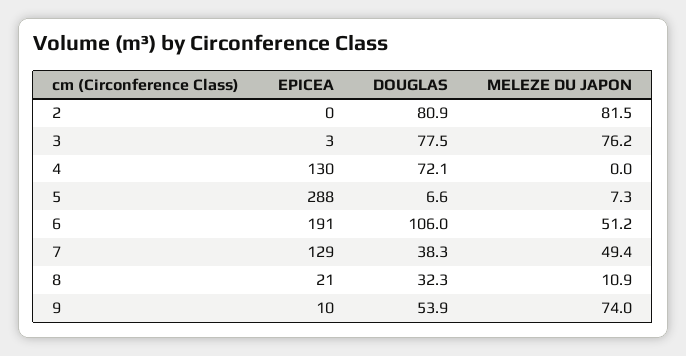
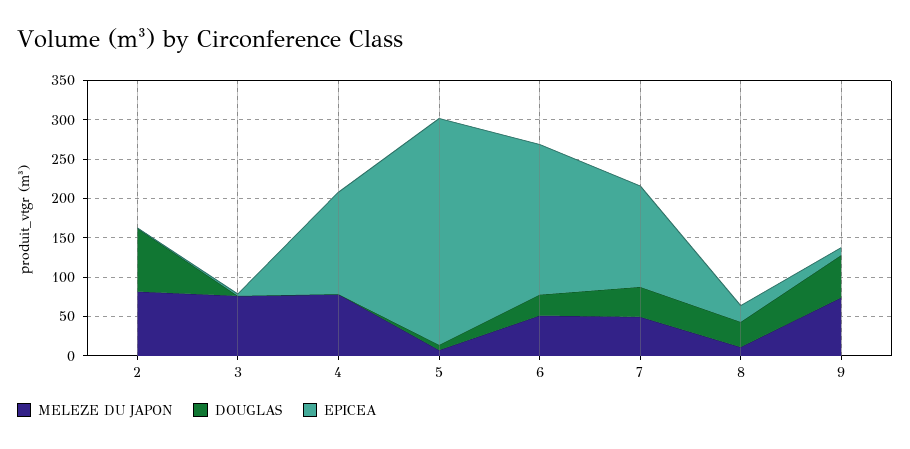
  {
    "EPICEA": {
      "2": 0,
      "3": 3,
      "4": 130,
      "5": 288,
      "6": 191,
      "7": 129,
      "8": 21,
      "9": 10
    },
    "DOUGLAS": {
      "2": 80.9,
-     "3": 77.5,
+     "3": 0,
-     "4": 72.1,
+     "4": 0,
      "5": 6.6,
-     "6": 106,
+     "6": 25,
      "7": 38.3,
      "8": 32.3,
      "9": 53.9
    },
    "MELEZE DU JAPON": {
      "2": 81.5,
      "3": 76.2,
-     "4": 0,
+     "4": 75,
      "5": 7.3,
      "6": 51.2,
      "7": 49.4,
      "8": 10.9,
      "9": 74
    }
  }

